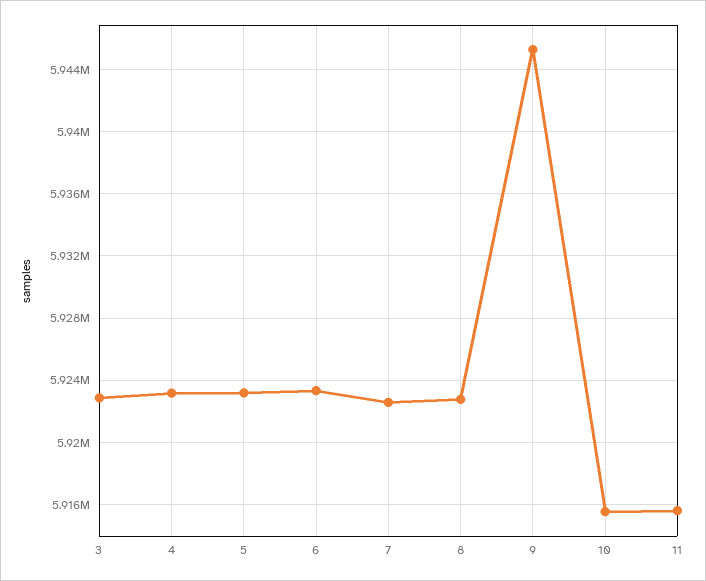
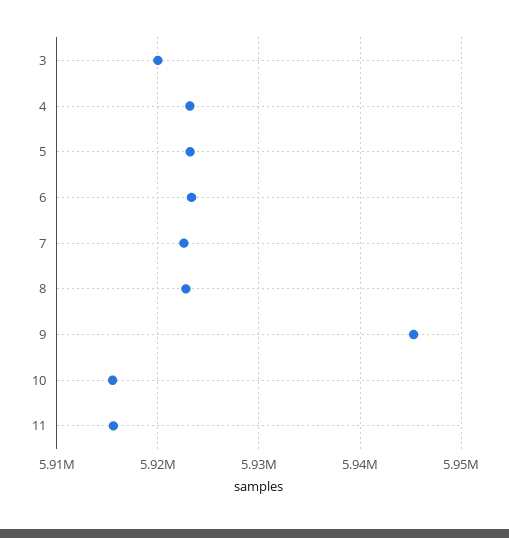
  {
-   "3": 5923000,
+   "3": 5920000,
    "4": 5923000,
    "5": 5923000,
    "6": 5923500,
    "7": 5922500,
    "8": 5923000,
    "9": 5945500,
    "10": 5915500,
    "11": 5915500
  }

